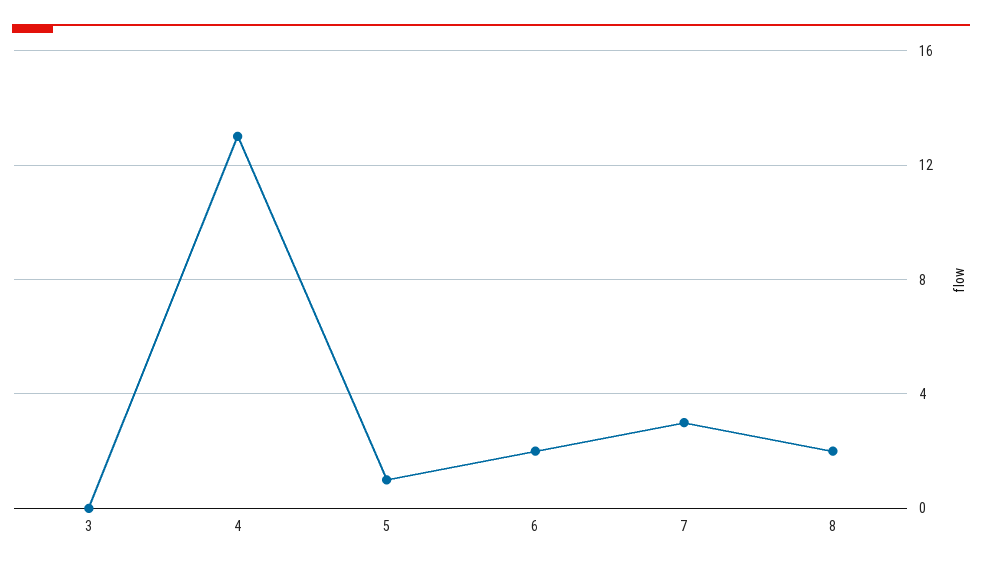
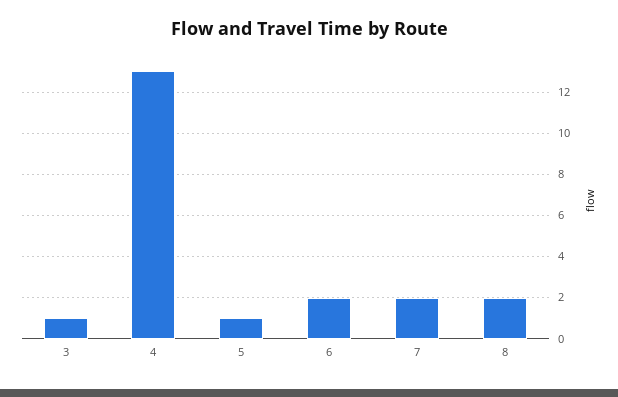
  {
-   "3": 0,
+   "3": 1,
    "4": 13,
    "5": 1,
    "6": 2,
-   "7": 3,
+   "7": 2,
    "8": 2
  }

